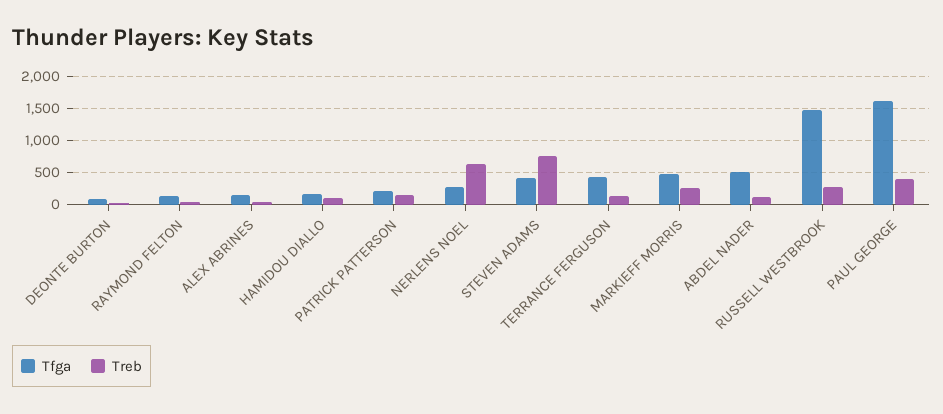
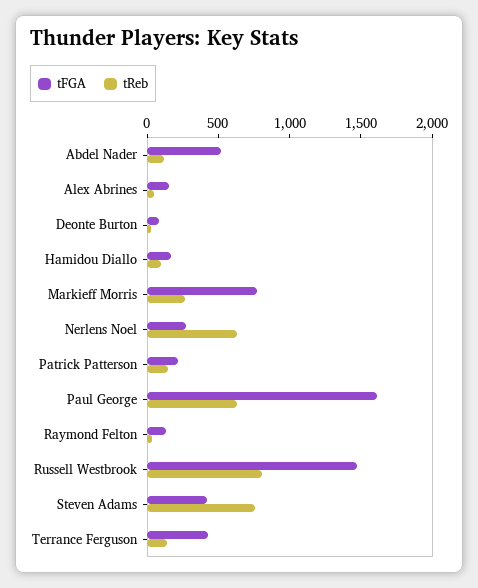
  {
    "Tfga": {
      "DEONTE BURTON": 100,
      "RAYMOND FELTON": 100,
      "ALEX ABRINES": 200,
      "HAMIDOU DIALLO": 200,
      "PATRICK PATTERSON": 200,
      "NERLENS NOEL": 300,
      "STEVEN ADAMS": 400,
      "TERRANCE FERGUSON": 400,
-     "MARKIEFF MORRIS": 500,
+     "MARKIEFF MORRIS": 800,
      "ABDEL NADER": 500,
      "RUSSELL WESTBROOK": 1500,
      "PAUL GEORGE": 1600
    },
    "Treb": {
      "DEONTE BURTON": 0,
      "RAYMOND FELTON": 0,
      "ALEX ABRINES": 0,
      "HAMIDOU DIALLO": 100,
      "PATRICK PATTERSON": 100,
      "NERLENS NOEL": 600,
      "STEVEN ADAMS": 800,
      "TERRANCE FERGUSON": 100,
      "MARKIEFF MORRIS": 300,
      "ABDEL NADER": 100,
-     "RUSSELL WESTBROOK": 300,
+     "RUSSELL WESTBROOK": 800,
-     "PAUL GEORGE": 400
+     "PAUL GEORGE": 600
    }
  }

